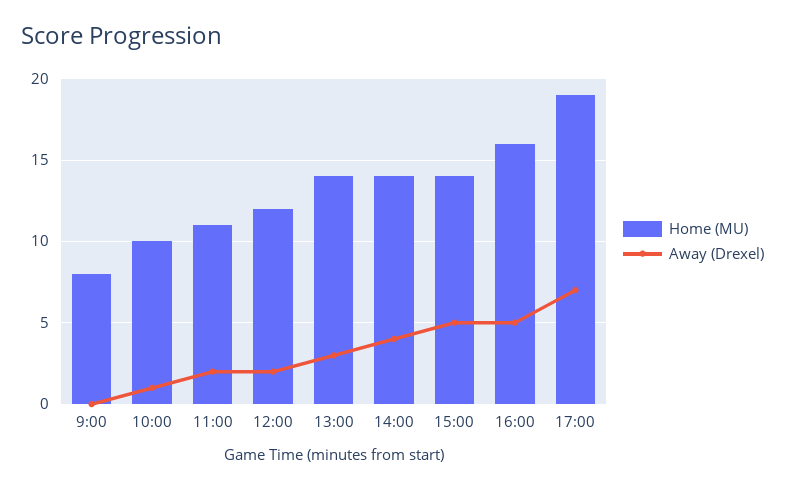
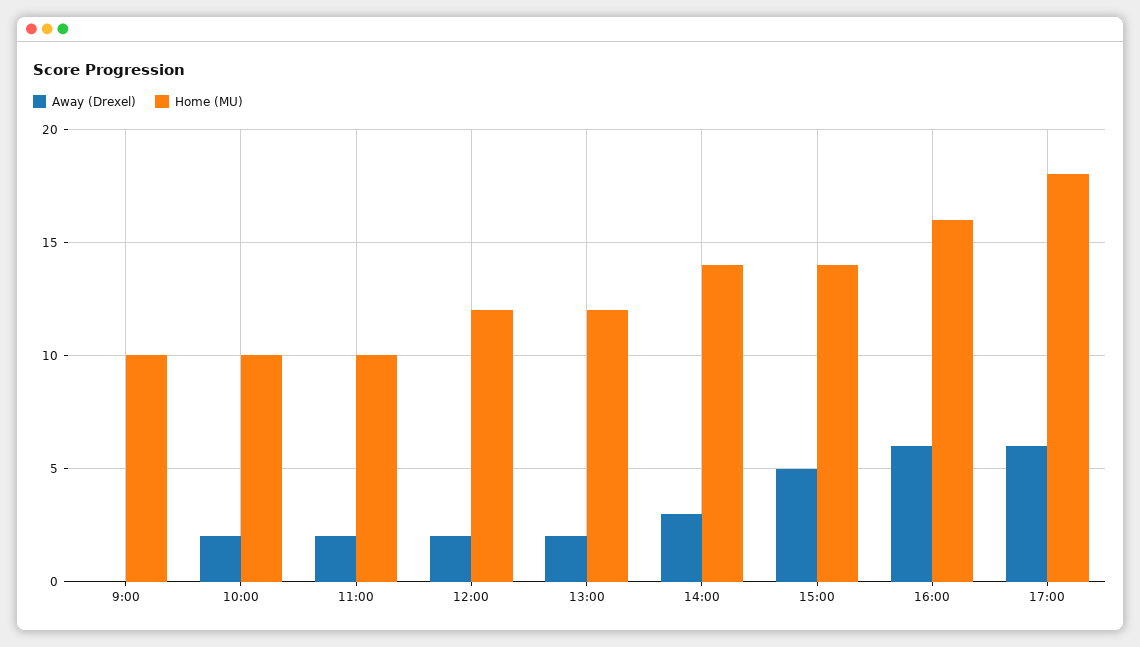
  {
    "Home (MU)": {
-     "9:00": 8,
+     "9:00": 10,
      "10:00": 10,
-     "11:00": 11,
+     "11:00": 10,
      "12:00": 12,
-     "13:00": 14,
+     "13:00": 12,
      "14:00": 14,
      "15:00": 14,
      "16:00": 16,
-     "17:00": 19
+     "17:00": 18
    },
    "Away (Drexel)": {
      "9:00": 0,
-     "10:00": 1,
+     "10:00": 2,
      "11:00": 2,
      "12:00": 2,
-     "13:00": 3,
+     "13:00": 2,
-     "14:00": 4,
+     "14:00": 3,
      "15:00": 5,
-     "16:00": 5,
+     "16:00": 6,
-     "17:00": 7
+     "17:00": 6
    }
  }

